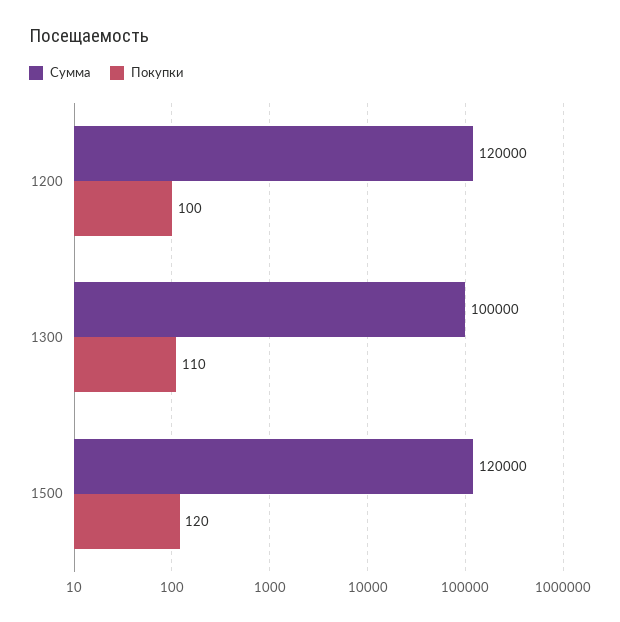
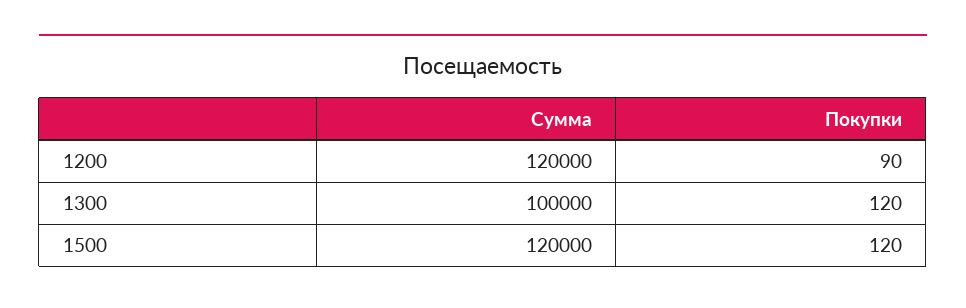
  {
    "Сумма": {
      "1200": 120000,
      "1300": 100000,
      "1500": 120000
    },
    "Покупки": {
-     "1200": 100,
+     "1200": 90,
-     "1300": 110,
+     "1300": 120,
      "1500": 120
    }
  }

